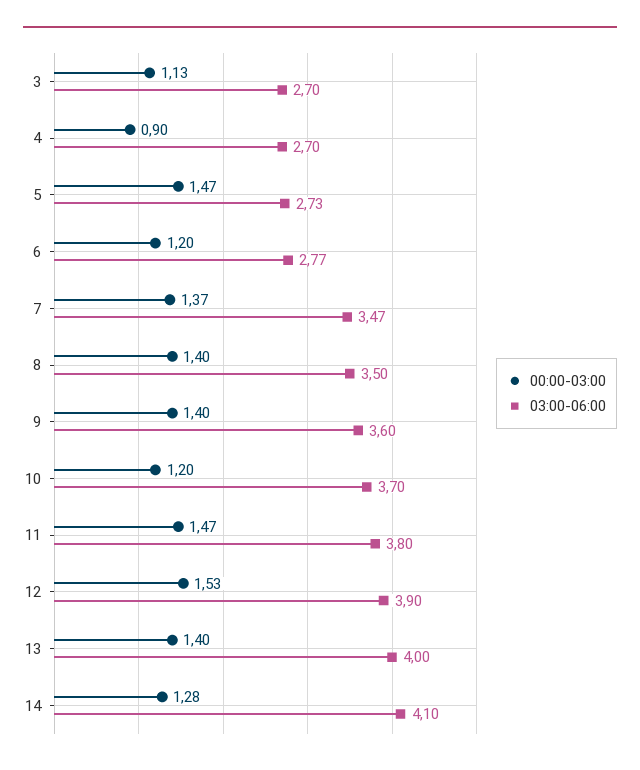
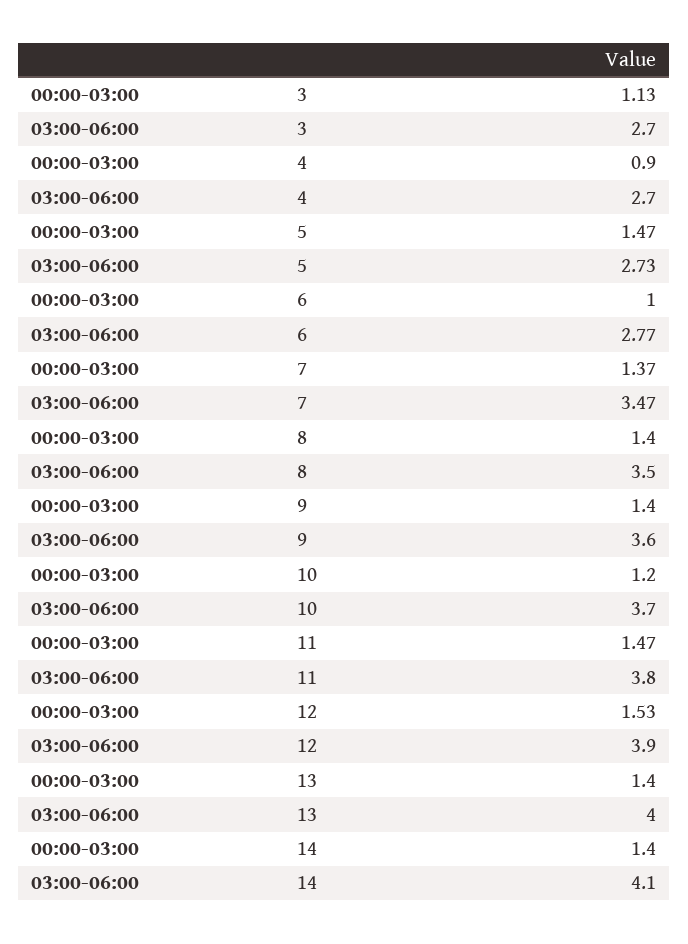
  {
    "00:00-03:00": {
      "3": 1.13,
      "4": 0.9,
      "5": 1.47,
-     "6": 1.2,
+     "6": 1,
      "7": 1.37,
      "8": 1.4,
      "9": 1.4,
      "10": 1.2,
      "11": 1.47,
      "12": 1.53,
      "13": 1.4,
-     "14": 1.28
+     "14": 1.4
    },
    "03:00-06:00": {
      "3": 2.7,
      "4": 2.7,
      "5": 2.73,
      "6": 2.77,
      "7": 3.47,
      "8": 3.5,
      "9": 3.6,
      "10": 3.7,
      "11": 3.8,
      "12": 3.9,
      "13": 4,
      "14": 4.1
    }
  }

